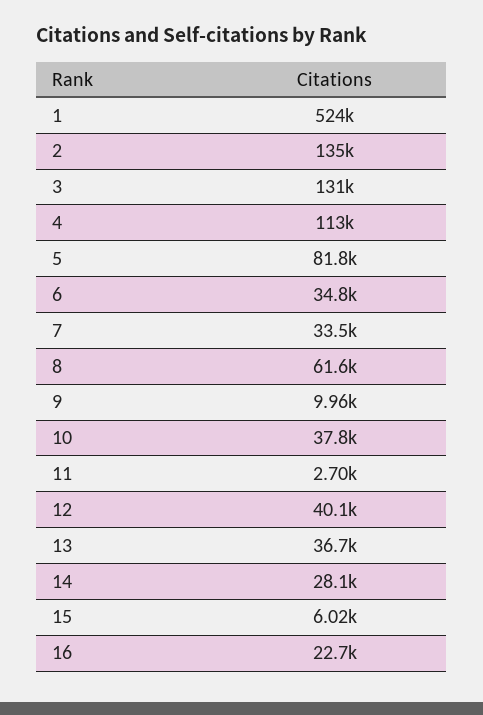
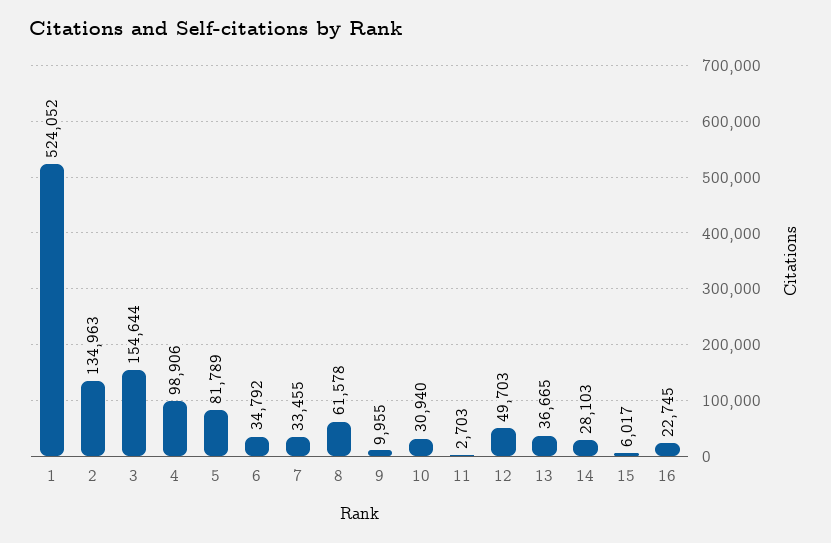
  {
    "1": 524052,
    "2": 134963,
-   "3": 131000,
+   "3": 154644,
-   "4": 113000,
+   "4": 98906,
    "5": 81789,
    "6": 34792,
    "7": 33455,
    "8": 61578,
    "9": 9955,
-   "10": 37800,
+   "10": 30940,
    "11": 2703,
-   "12": 40100,
+   "12": 49703,
    "13": 36665,
    "14": 28103,
    "15": 6017,
    "16": 22745
  }

